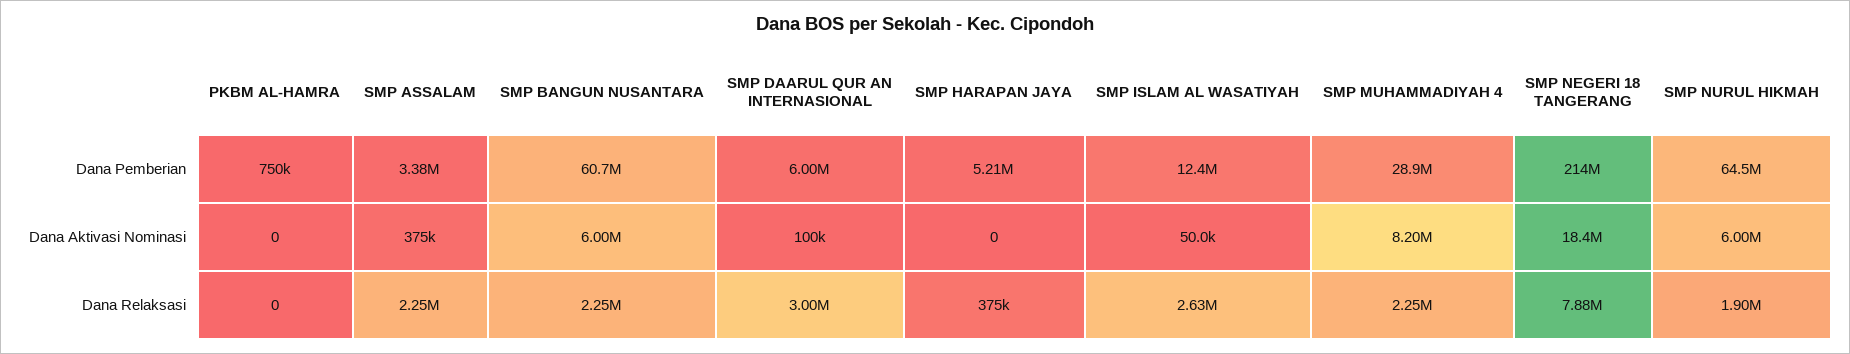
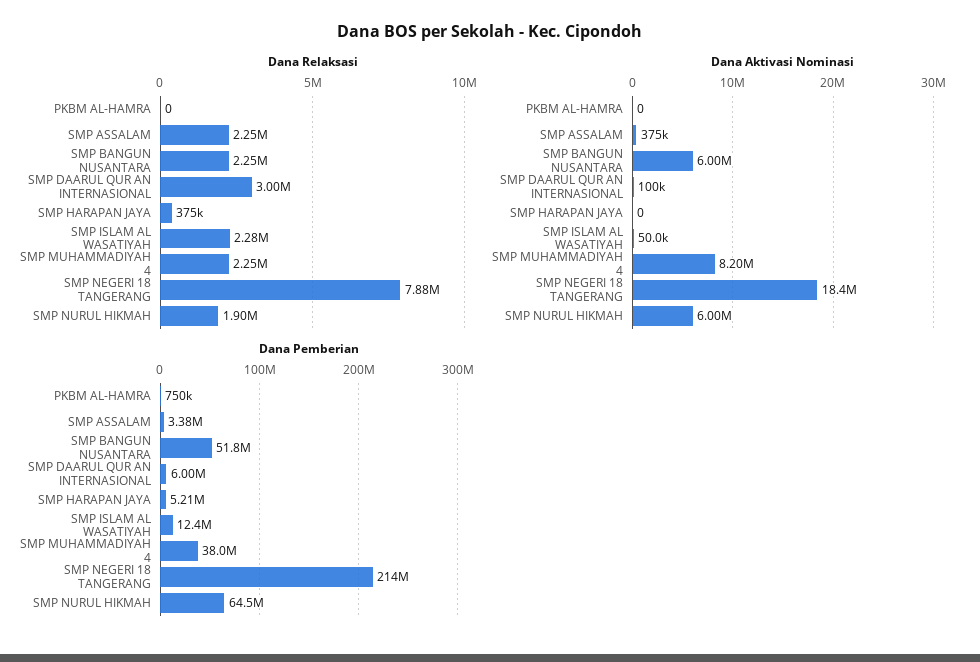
  {
    "Dana Pemberian": {
      "PKBM AL-HAMRA": 750000,
      "SMP ASSALAM": 3380000,
-     "SMP BANGUN NUSANTARA": 60700000,
+     "SMP BANGUN NUSANTARA": 51800000,
      "SMP DAARUL QUR AN INTERNASIONAL": 6000000,
      "SMP HARAPAN JAYA": 5210000,
      "SMP ISLAM AL WASATIYAH": 12400000,
-     "SMP MUHAMMADIYAH 4": 28900000,
+     "SMP MUHAMMADIYAH 4": 38000000,
      "SMP NEGERI 18 TANGERANG": 214000000,
      "SMP NURUL HIKMAH": 64500000
    },
    "Dana Aktivasi Nominasi": {
      "PKBM AL-HAMRA": 0,
      "SMP ASSALAM": 375000,
      "SMP BANGUN NUSANTARA": 6000000,
      "SMP DAARUL QUR AN INTERNASIONAL": 100000,
      "SMP HARAPAN JAYA": 0,
      "SMP ISLAM AL WASATIYAH": 50000,
      "SMP MUHAMMADIYAH 4": 8200000,
      "SMP NEGERI 18 TANGERANG": 18400000,
      "SMP NURUL HIKMAH": 6000000
    },
    "Dana Relaksasi": {
      "PKBM AL-HAMRA": 0,
      "SMP ASSALAM": 2250000,
      "SMP BANGUN NUSANTARA": 2250000,
      "SMP DAARUL QUR AN INTERNASIONAL": 3000000,
      "SMP HARAPAN JAYA": 375000,
-     "SMP ISLAM AL WASATIYAH": 2630000,
+     "SMP ISLAM AL WASATIYAH": 2280000,
      "SMP MUHAMMADIYAH 4": 2250000,
      "SMP NEGERI 18 TANGERANG": 7880000,
      "SMP NURUL HIKMAH": 1900000
    }
  }

